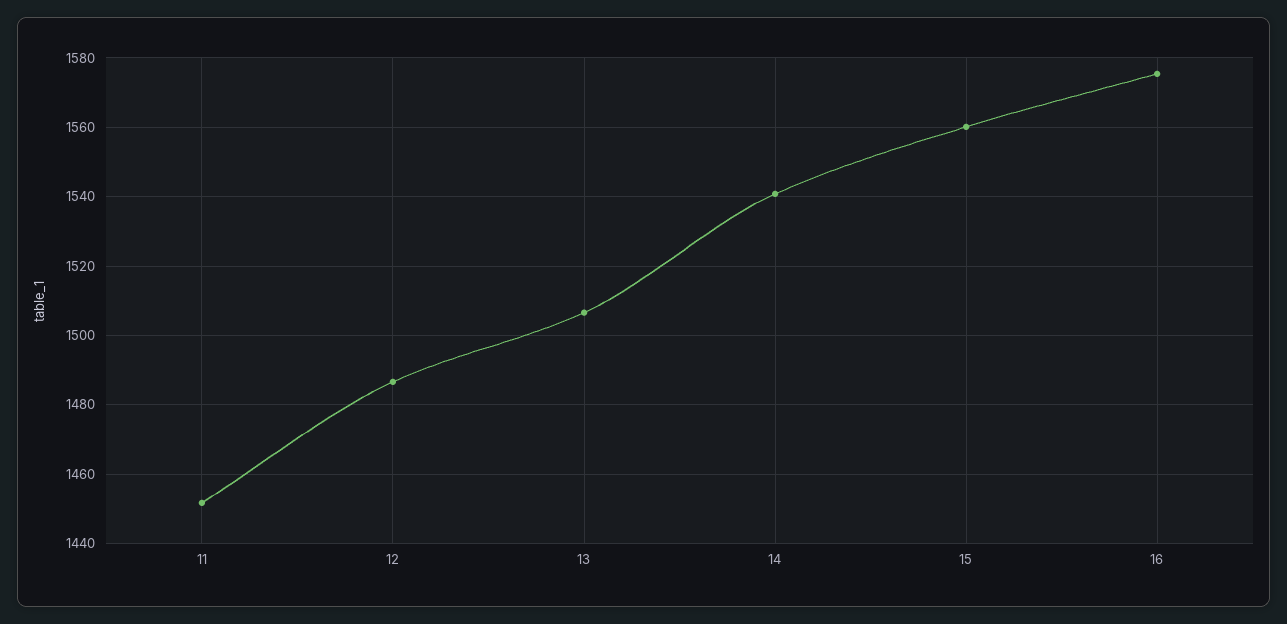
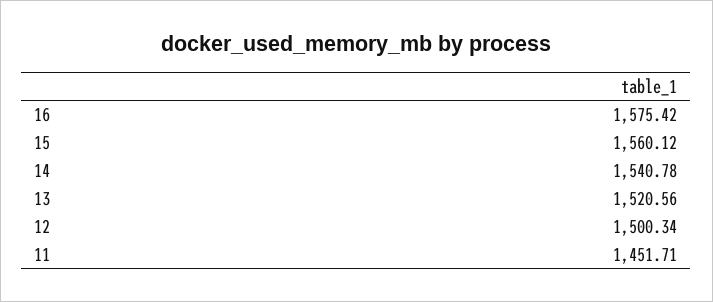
  {
    "11": 1451.71,
-   "12": 1486,
+   "12": 1500.34,
-   "13": 1506,
+   "13": 1520.56,
    "14": 1540.78,
    "15": 1560.12,
    "16": 1575.42
  }

